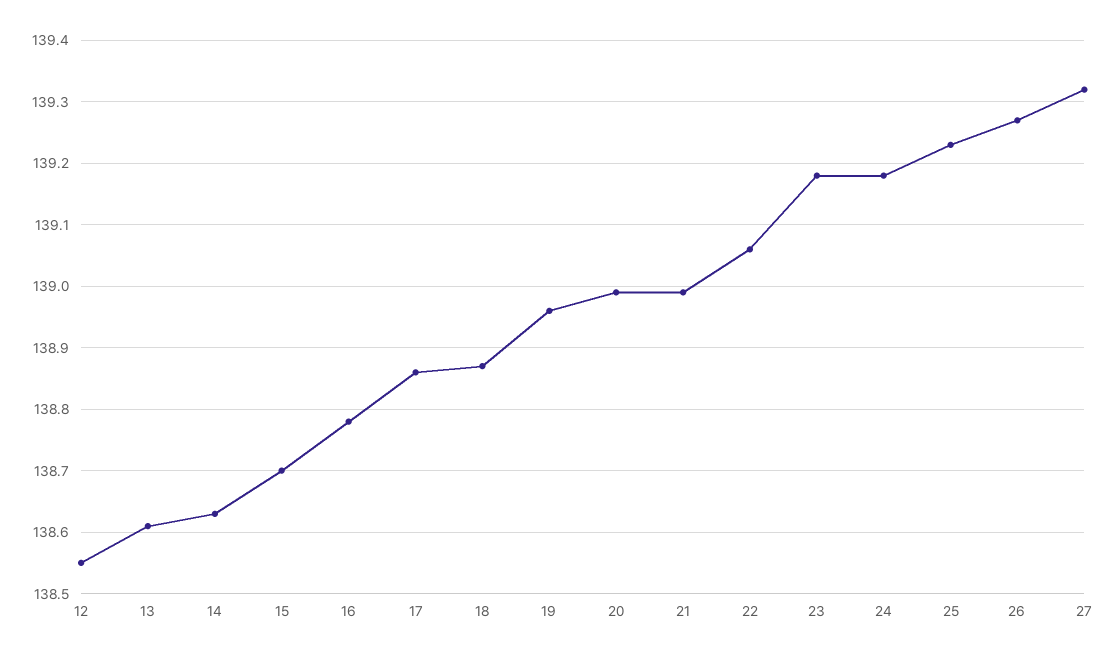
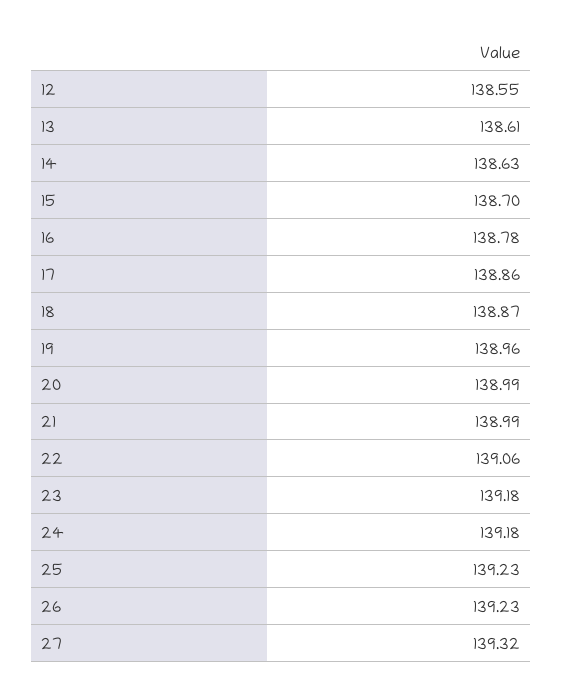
  {
    "12": 138.55,
    "13": 138.61,
    "14": 138.63,
    "15": 138.7,
    "16": 138.78,
    "17": 138.86,
    "18": 138.87,
    "19": 138.96,
    "20": 138.99,
    "21": 138.99,
    "22": 139.06,
    "23": 139.18,
    "24": 139.18,
    "25": 139.23,
-   "26": 139.27,
+   "26": 139.23,
    "27": 139.32
  }

